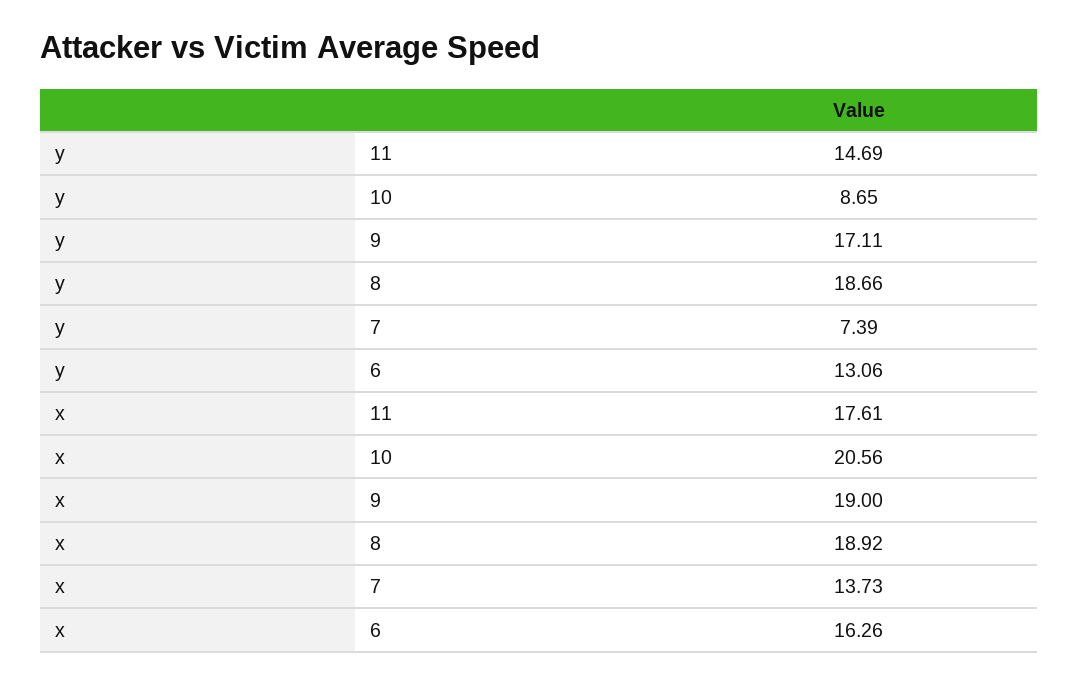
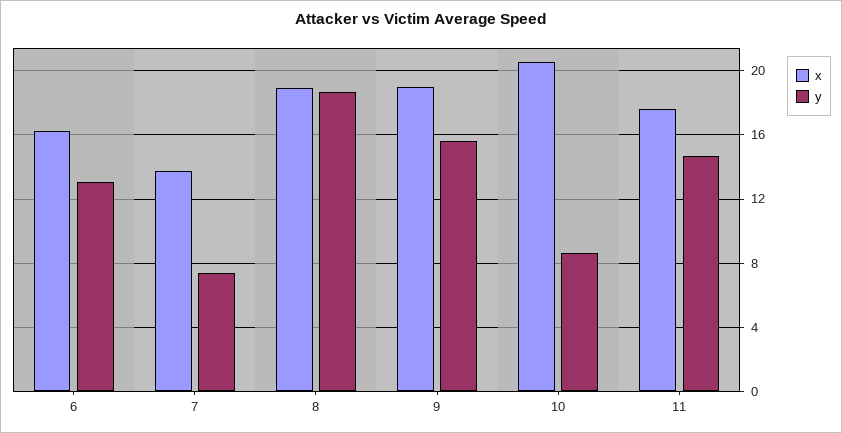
  {
    "y": {
      "11": 14.69,
      "10": 8.65,
-     "9": 17.11,
+     "9": 15.5,
      "8": 18.66,
      "7": 7.39,
      "6": 13.06
    },
    "x": {
      "11": 17.61,
      "10": 20.56,
      "9": 19,
      "8": 18.92,
      "7": 13.73,
      "6": 16.26
    }
  }

